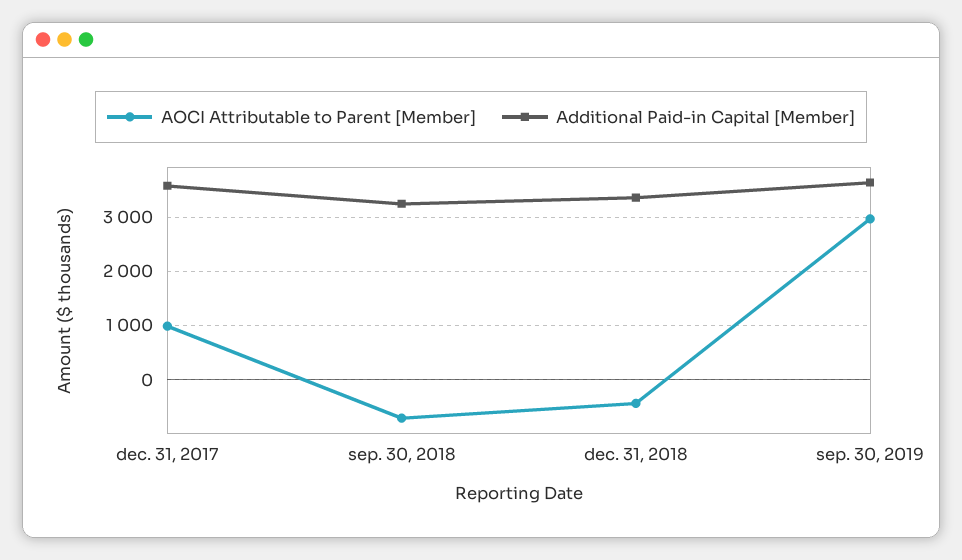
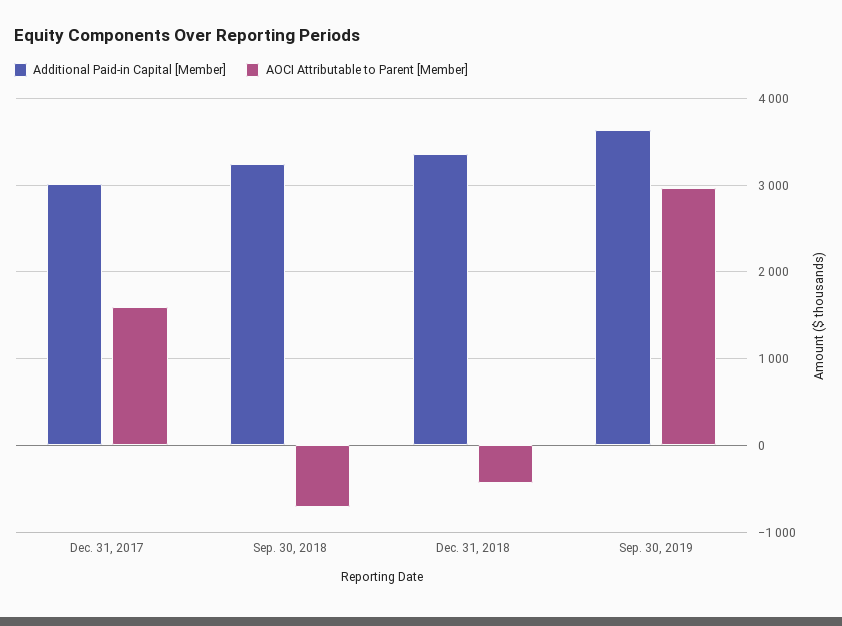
  {
    "AOCI Attributable to Parent [Member]": {
-     "dec. 31, 2017": 1000,
+     "dec. 31, 2017": 1600,
      "sep. 30, 2018": -700,
      "dec. 31, 2018": -400,
      "sep. 30, 2019": 3000
    },
    "Additional Paid-in Capital [Member]": {
-     "dec. 31, 2017": 3600,
+     "dec. 31, 2017": 3000,
      "sep. 30, 2018": 3200,
      "dec. 31, 2018": 3400,
      "sep. 30, 2019": 3600
    }
  }

